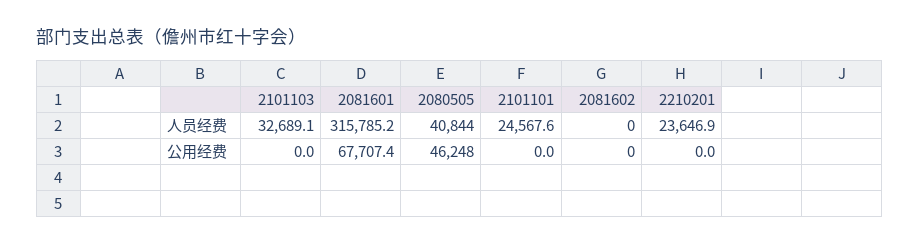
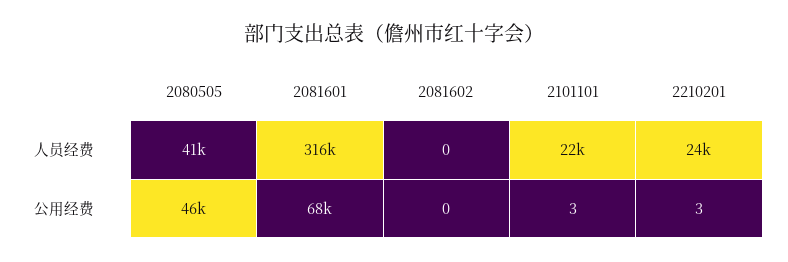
  {
-   "2101103": {
-     "人员经费": 32689.1,
-     "公用经费": 0
-   },
    "2081601": {
      "人员经费": 315785.2,
      "公用经费": 67707.4
    },
    "2080505": {
      "人员经费": 40844,
      "公用经费": 46248
    },
    "2101101": {
-     "人员经费": 24567.6,
+     "人员经费": 22000,
-     "公用经费": 0
+     "公用经费": 3
    },
    "2081602": {
      "人员经费": 0,
      "公用经费": 0
    },
    "2210201": {
      "人员经费": 23646.9,
-     "公用经费": 0
+     "公用经费": 3
    }
  }

